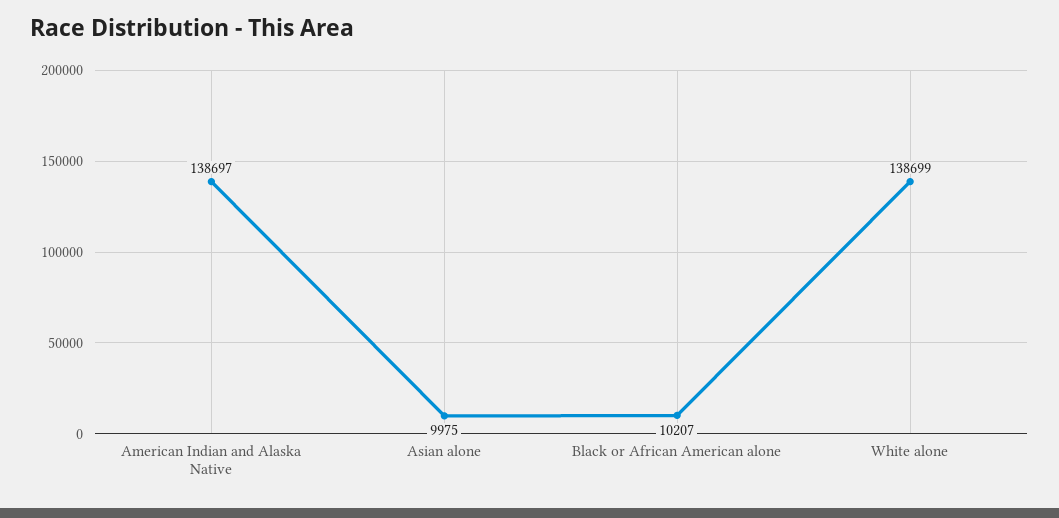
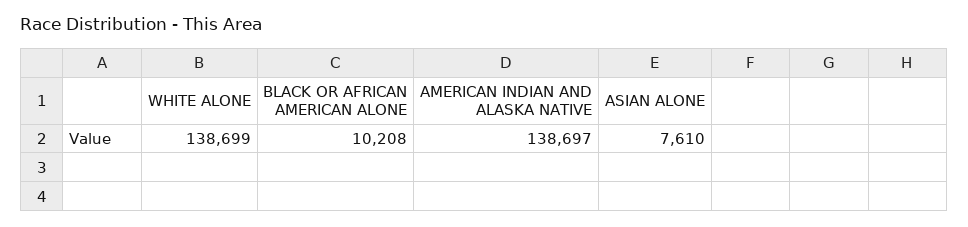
  {
    "American Indian and Alaska Native": 138697,
-   "Asian alone": 9975,
+   "Asian alone": 7610,
-   "Black or African American alone": 10207,
+   "Black or African American alone": 10208,
    "White alone": 138699
  }

